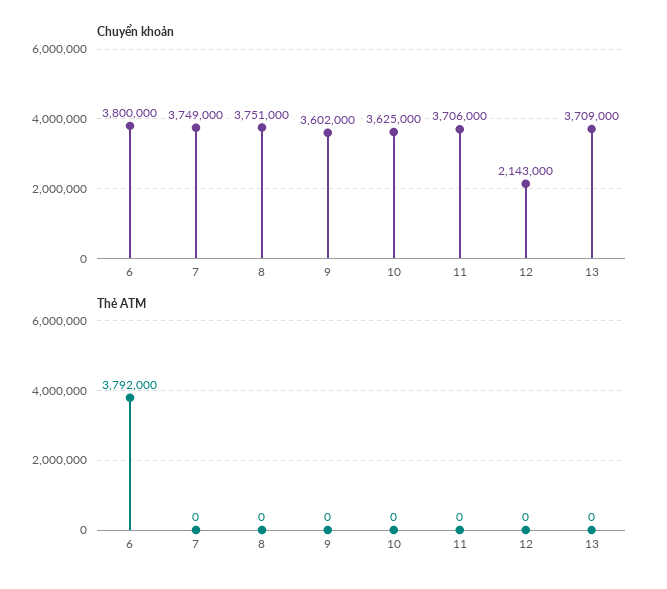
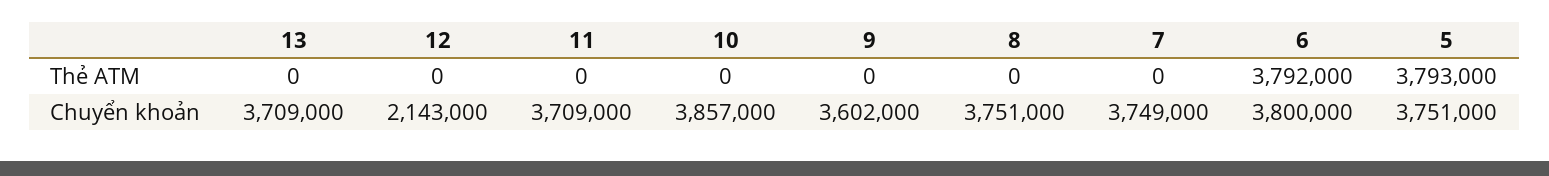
  {
    "Chuyển khoản": {
      "6": 3800000,
      "7": 3749000,
      "8": 3751000,
      "9": 3602000,
-     "10": 3625000,
+     "10": 3857000,
-     "11": 3706000,
+     "11": 3709000,
      "12": 2143000,
-     "13": 3709000
+     "13": 3709000,
+     "5": 3751000
    },
    "Thẻ ATM": {
      "6": 3792000,
      "7": 0,
      "8": 0,
      "9": 0,
      "10": 0,
      "11": 0,
      "12": 0,
-     "13": 0
+     "13": 0,
+     "5": 3793000
    }
  }

